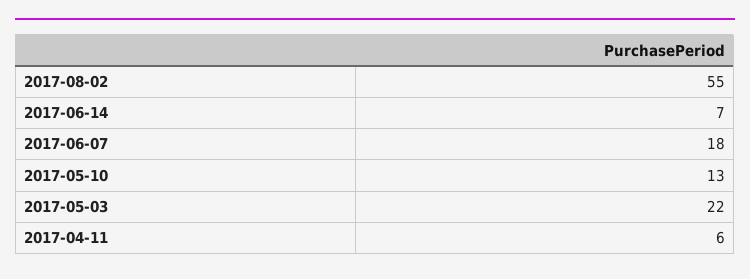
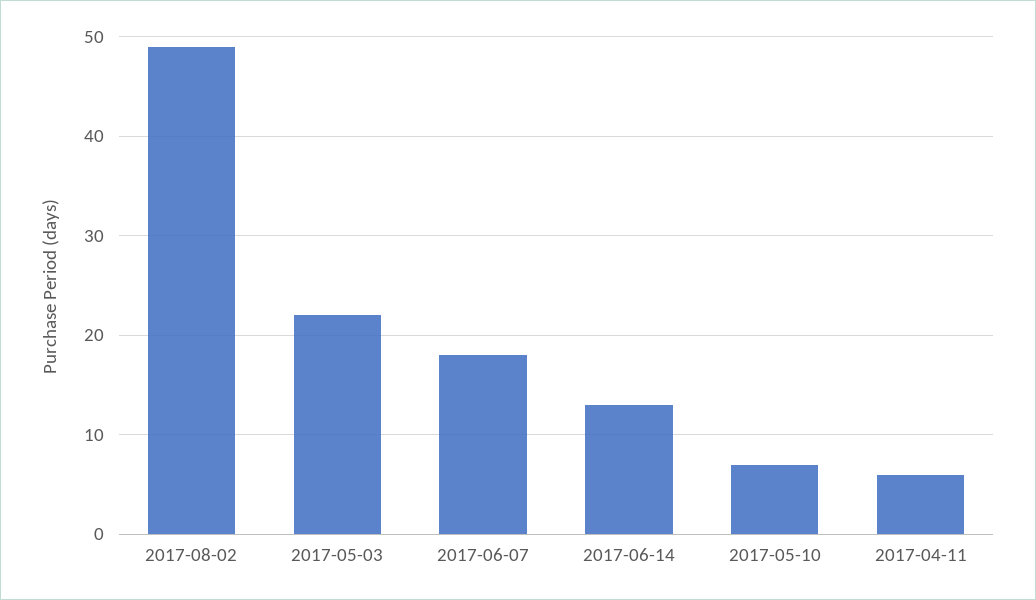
  {
-   "2017-08-02": 55,
+   "2017-08-02": 49,
-   "2017-06-14": 7,
+   "2017-06-14": 13,
    "2017-06-07": 18,
-   "2017-05-10": 13,
+   "2017-05-10": 7,
    "2017-05-03": 22,
    "2017-04-11": 6
  }

